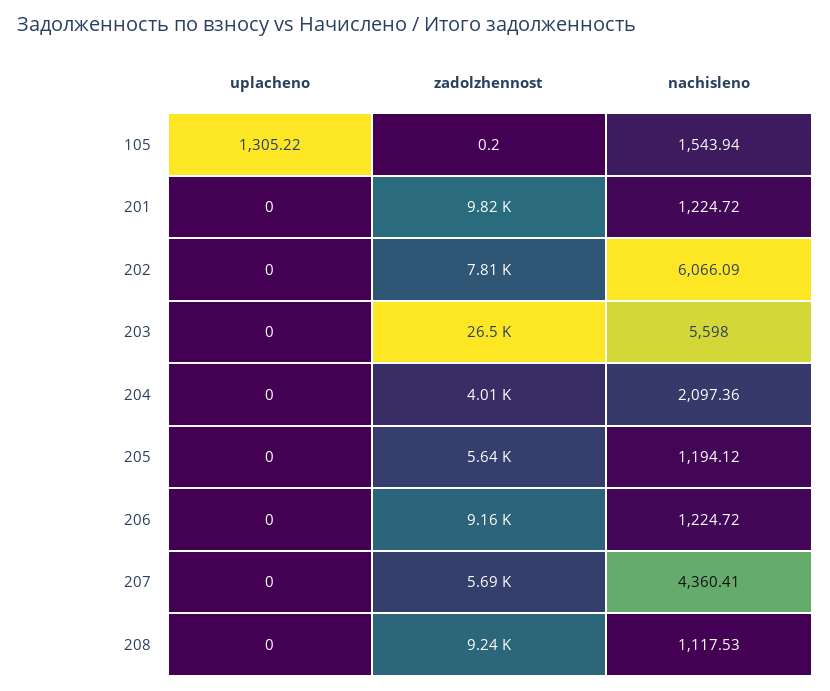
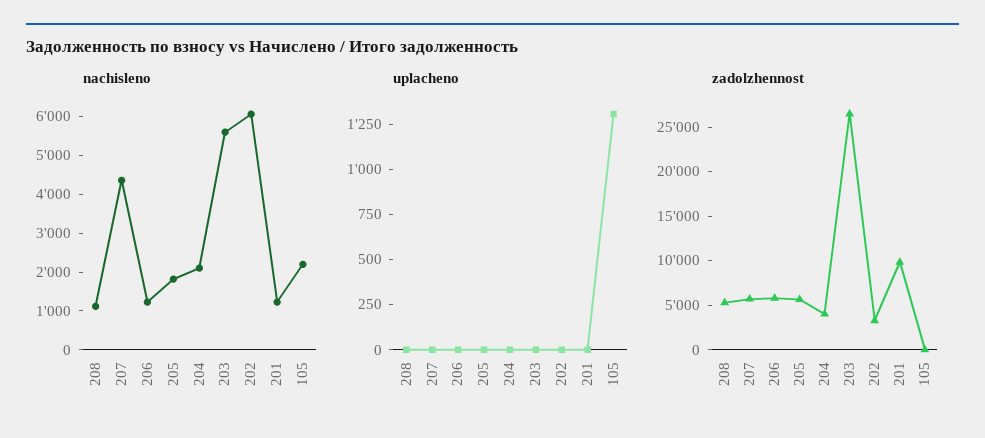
  {
    "uplacheno": {
      "105": 1305.22,
      "201": 0,
      "202": 0,
      "203": 0,
      "204": 0,
      "205": 0,
      "206": 0,
      "207": 0,
      "208": 0
    },
    "zadolzhennost": {
      "105": 0.2,
      "201": 9820,
-     "202": 7810,
+     "202": 3000,
      "203": 26500,
      "204": 4010,
      "205": 5640,
-     "206": 9160,
+     "206": 6000,
      "207": 5690,
-     "208": 9240
+     "208": 5000
    },
    "nachisleno": {
-     "105": 1543.94,
+     "105": 2250,
      "201": 1224.72,
      "202": 6066.09,
      "203": 5598,
      "204": 2097.36,
-     "205": 1194.12,
+     "205": 1750,
      "206": 1224.72,
      "207": 4360.41,
      "208": 1117.53
    }
  }

